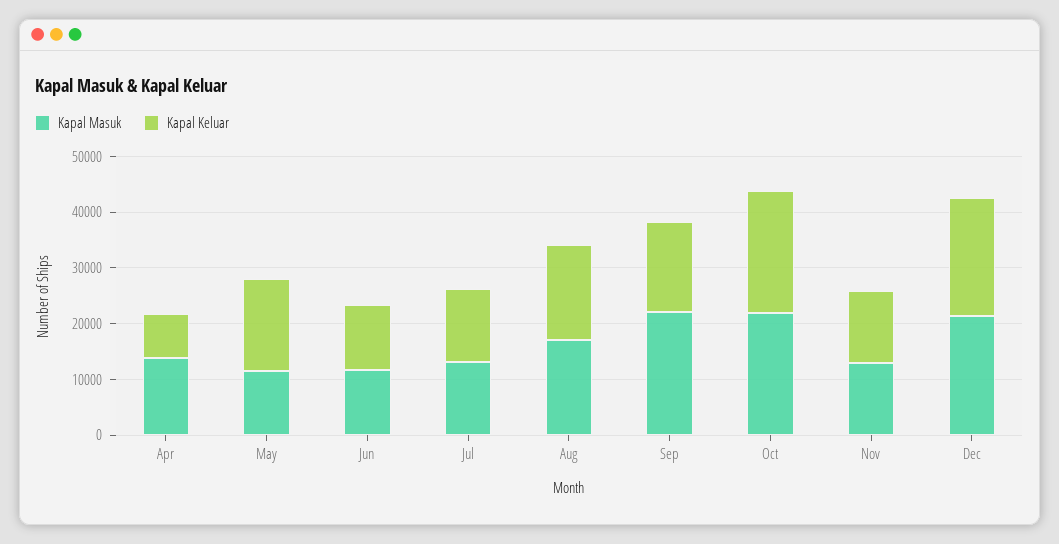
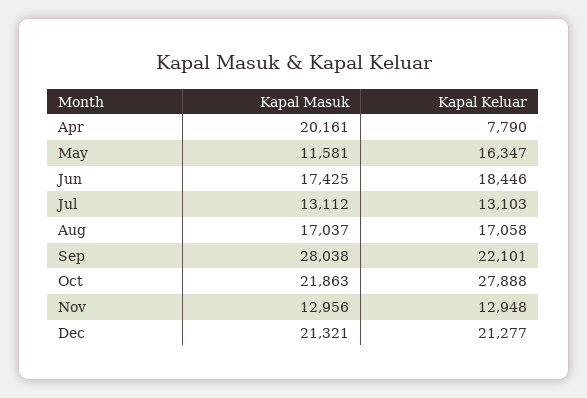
  {
    "Kapal Masuk": {
-     "Apr": 14000,
+     "Apr": 20161,
      "May": 11581,
-     "Jun": 12000,
+     "Jun": 17425,
      "Jul": 13112,
      "Aug": 17037,
-     "Sep": 22000,
+     "Sep": 28038,
      "Oct": 21863,
      "Nov": 12956,
      "Dec": 21321
    },
    "Kapal Keluar": {
      "Apr": 7790,
      "May": 16347,
-     "Jun": 12000,
+     "Jun": 18446,
      "Jul": 13103,
      "Aug": 17058,
-     "Sep": 16000,
+     "Sep": 22101,
-     "Oct": 22000,
+     "Oct": 27888,
      "Nov": 12948,
      "Dec": 21277
    }
  }

